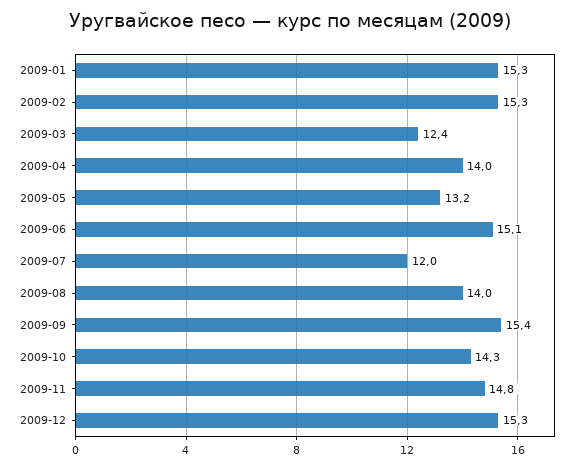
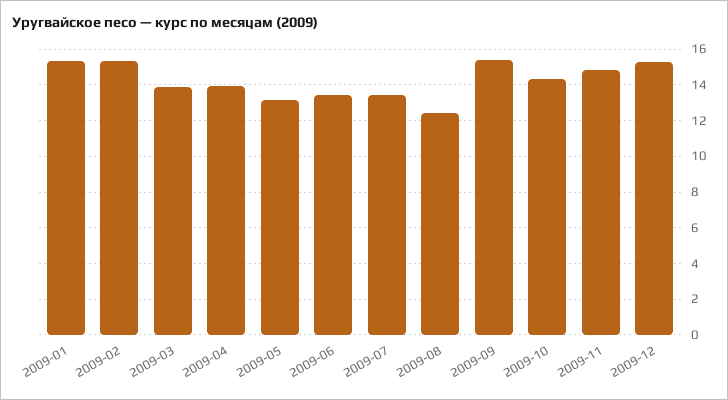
  {
    "2009-01": 15.3,
    "2009-02": 15.3,
-   "2009-03": 12.4,
+   "2009-03": 14,
    "2009-04": 14,
    "2009-05": 13.2,
-   "2009-06": 15.1,
+   "2009-06": 13.5,
-   "2009-07": 12,
+   "2009-07": 13.5,
-   "2009-08": 14,
+   "2009-08": 12.5,
    "2009-09": 15.4,
    "2009-10": 14.3,
    "2009-11": 14.8,
    "2009-12": 15.3
  }

